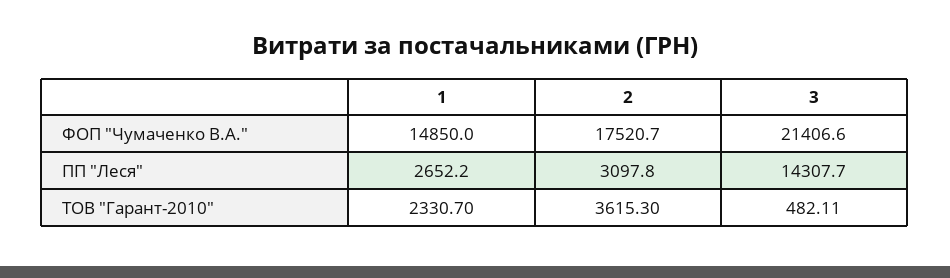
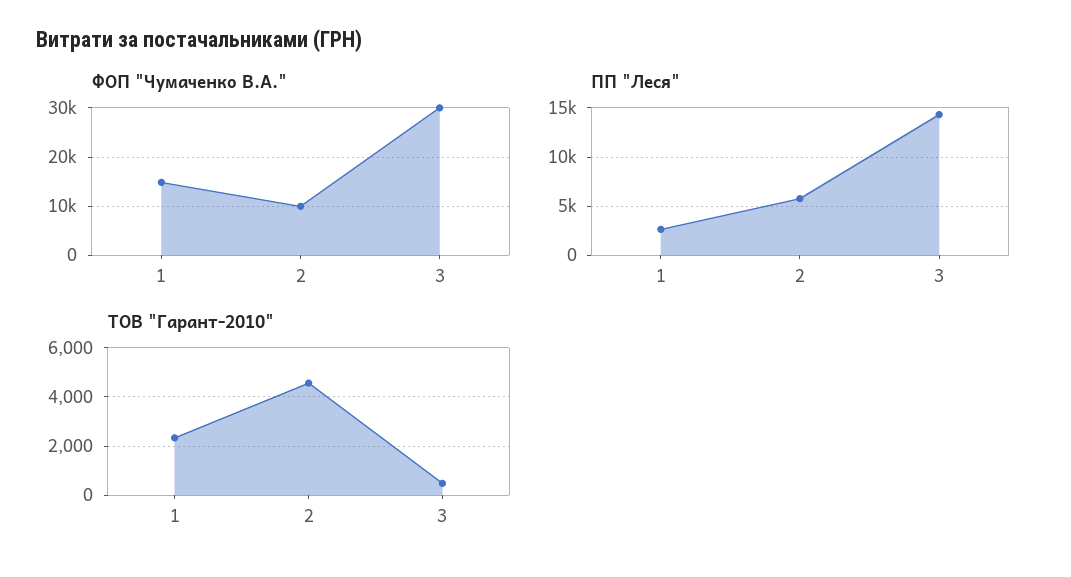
  {
    "ФОП \"Чумаченко В.А.\"": {
      "1": 14850,
-     "2": 17520.7,
+     "2": 10000,
-     "3": 21406.6
+     "3": 30000
    },
    "ПП \"Леся\"": {
      "1": 2652.2,
-     "2": 3097.8,
+     "2": 6000,
      "3": 14307.7
    },
    "ТОВ \"Гарант-2010\"": {
      "1": 2330.7,
-     "2": 3615.3,
+     "2": 4500,
      "3": 482.11
    }
  }

